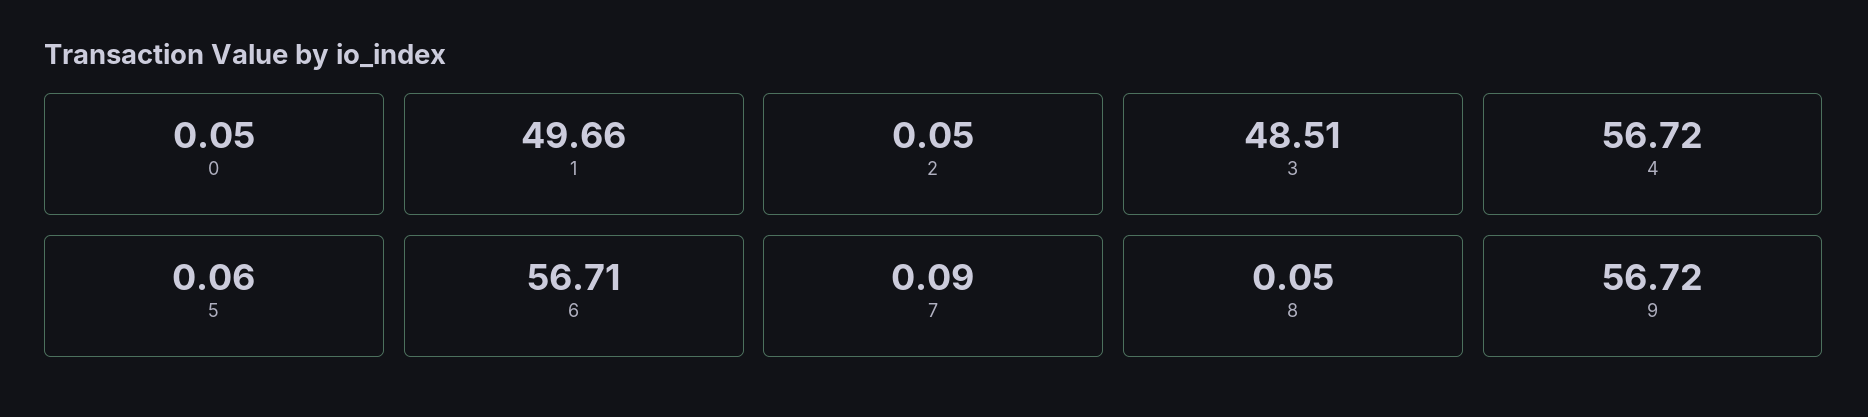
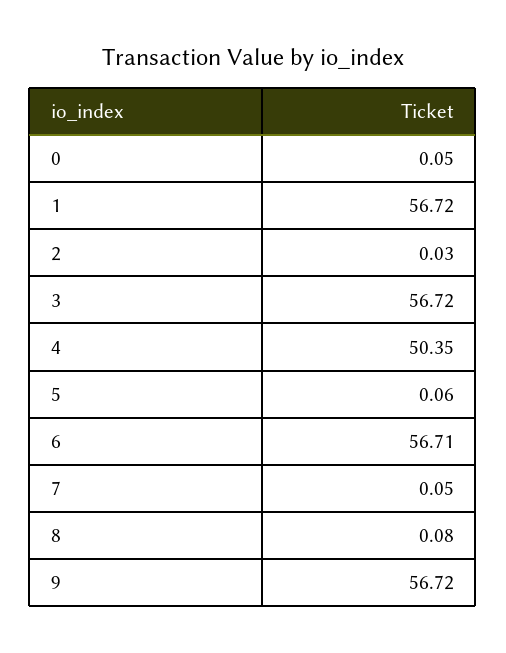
  {
    "0": 0.05,
-   "1": 49.66,
+   "1": 56.72,
-   "2": 0.05,
+   "2": 0.03,
-   "3": 48.51,
+   "3": 56.72,
-   "4": 56.72,
+   "4": 50.35,
    "5": 0.06,
    "6": 56.71,
-   "7": 0.09,
+   "7": 0.05,
-   "8": 0.05,
+   "8": 0.08,
    "9": 56.72
  }

